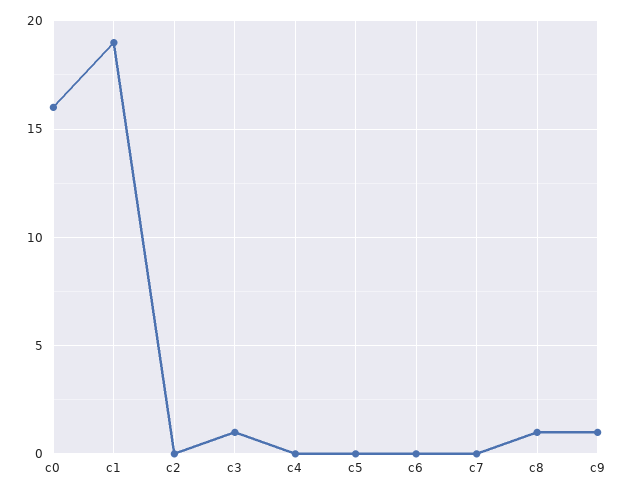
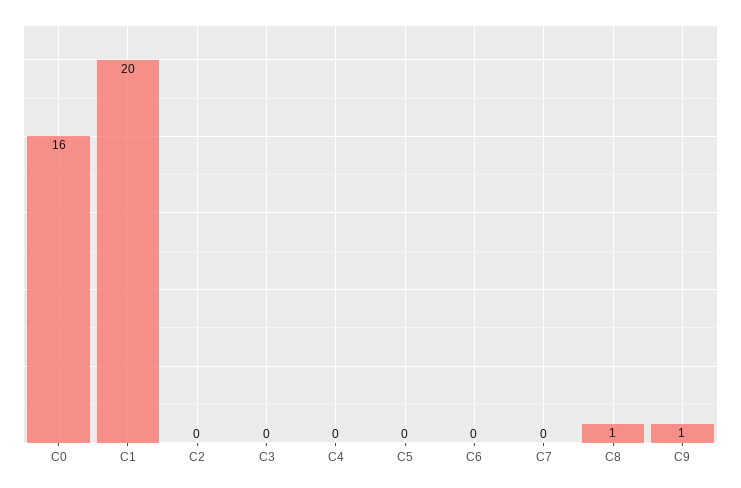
  {
    "c0": 16,
-   "c1": 19,
+   "c1": 20,
    "c2": 0,
-   "c3": 1,
+   "c3": 0,
    "c4": 0,
    "c5": 0,
    "c6": 0,
    "c7": 0,
    "c8": 1,
    "c9": 1
  }

